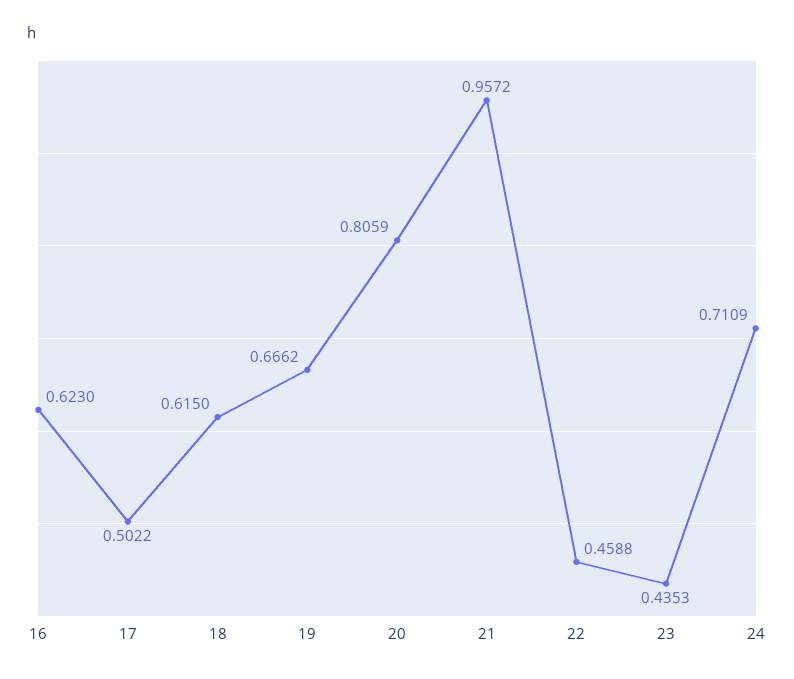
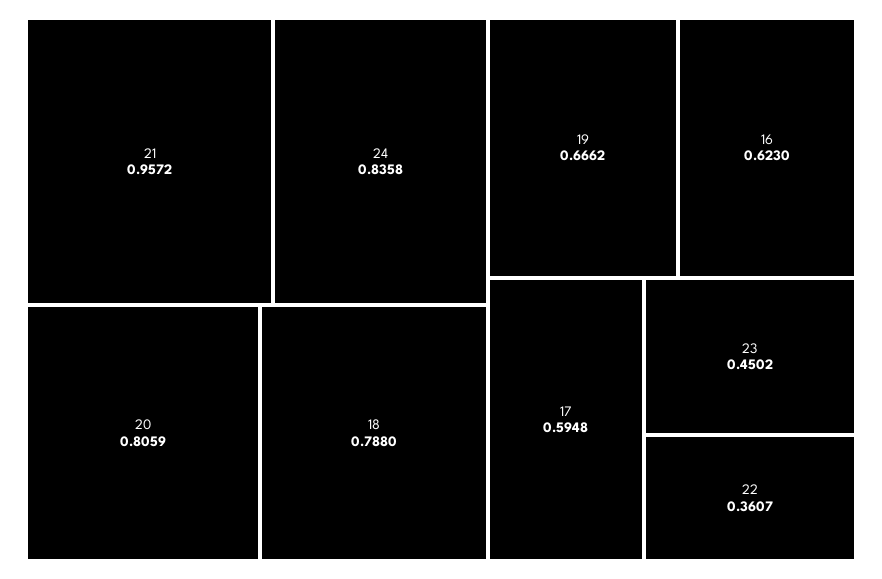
  {
    "16": 0.623,
-   "17": 0.5022,
+   "17": 0.5948,
-   "18": 0.615,
+   "18": 0.788,
    "19": 0.6662,
    "20": 0.8059,
    "21": 0.9572,
-   "22": 0.4588,
+   "22": 0.3607,
-   "23": 0.4353,
+   "23": 0.4502,
-   "24": 0.7109
+   "24": 0.8358
  }

